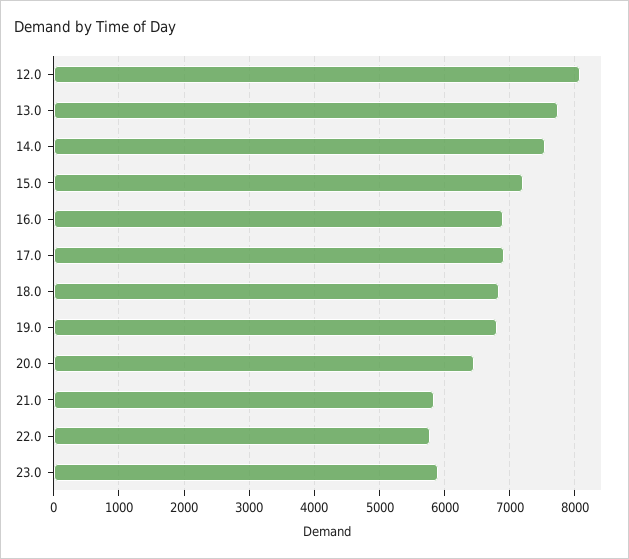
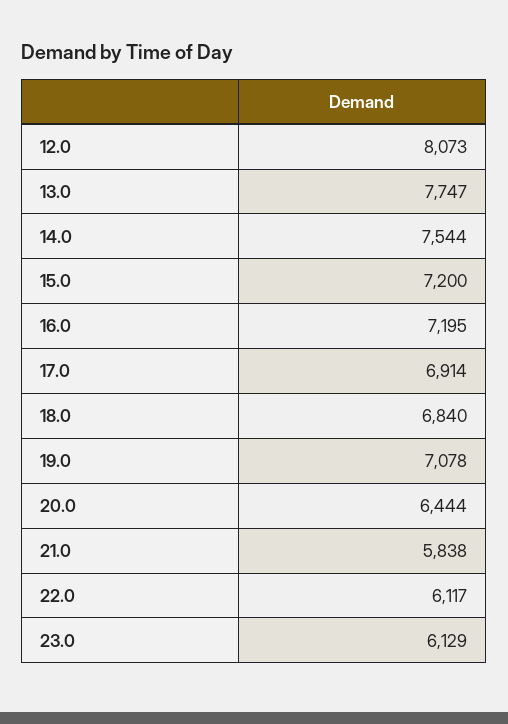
  {
    "12.0": 8073,
    "13.0": 7747,
    "14.0": 7544,
    "15.0": 7200,
-   "16.0": 6900,
+   "16.0": 7195,
    "17.0": 6914,
    "18.0": 6840,
-   "19.0": 6800,
+   "19.0": 7078,
    "20.0": 6444,
    "21.0": 5838,
-   "22.0": 5800,
+   "22.0": 6117,
-   "23.0": 5900
+   "23.0": 6129
  }

